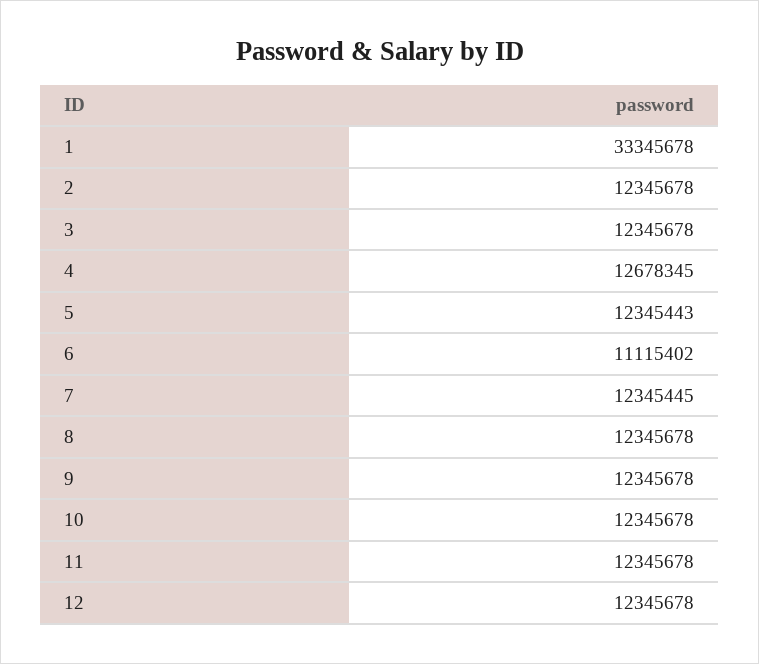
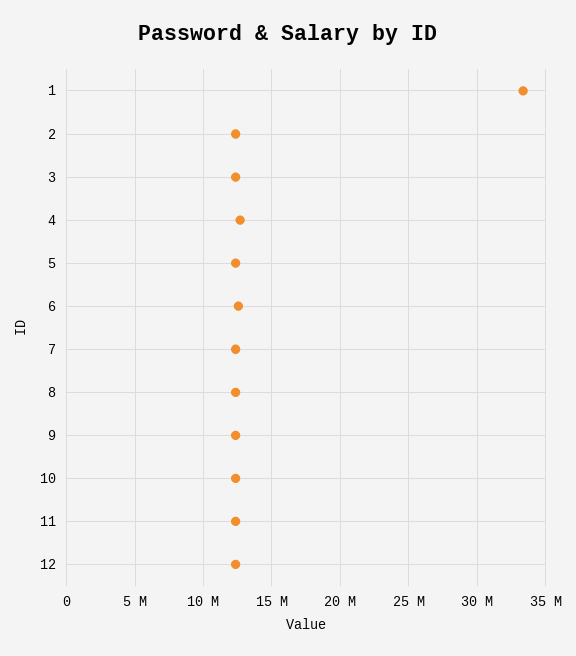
  {
    "1": 33345678,
    "2": 12345678,
    "3": 12345678,
    "4": 12678345,
    "5": 12345443,
-   "6": 11115402,
+   "6": 12500000,
    "7": 12345445,
    "8": 12345678,
    "9": 12345678,
    "10": 12345678,
    "11": 12345678,
    "12": 12345678
  }

